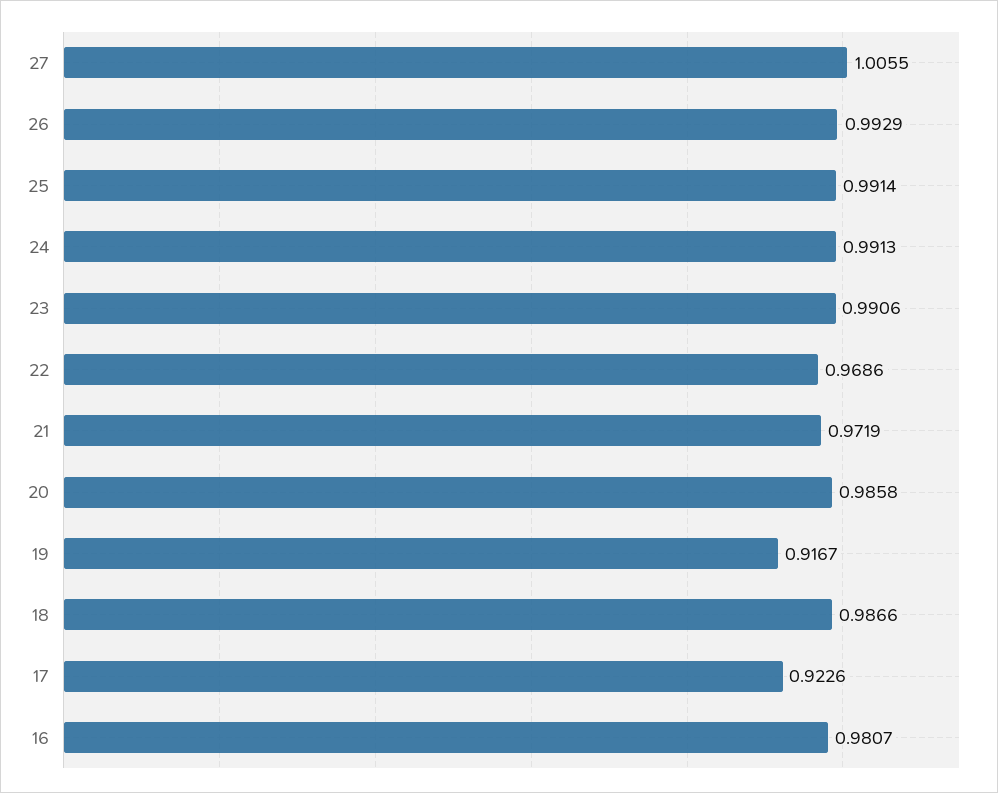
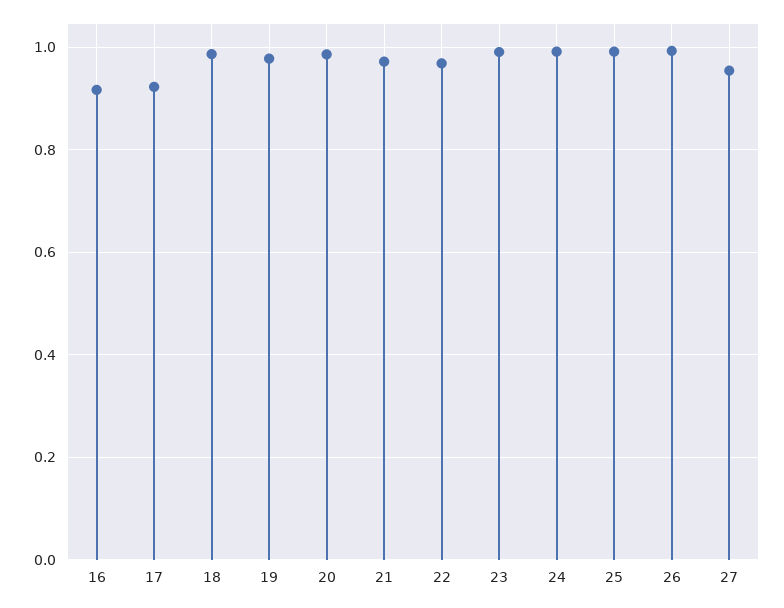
  {
-   "27": 1.0055,
+   "27": 0.96,
    "26": 0.9929,
    "25": 0.9914,
    "24": 0.9913,
    "23": 0.9906,
    "22": 0.9686,
    "21": 0.9719,
    "20": 0.9858,
-   "19": 0.9167,
+   "19": 0.98,
    "18": 0.9866,
    "17": 0.9226,
-   "16": 0.9807
+   "16": 0.92
  }

